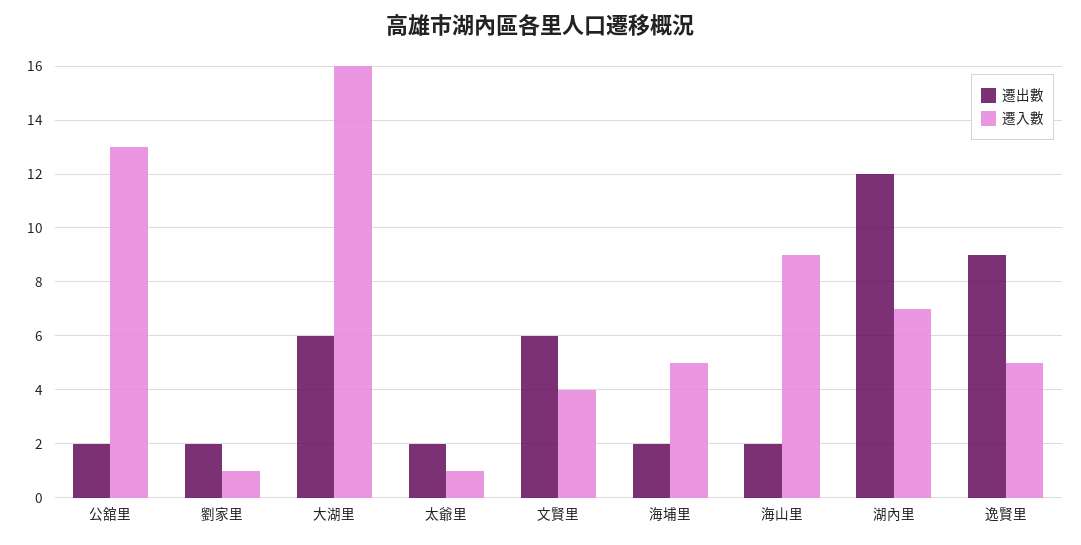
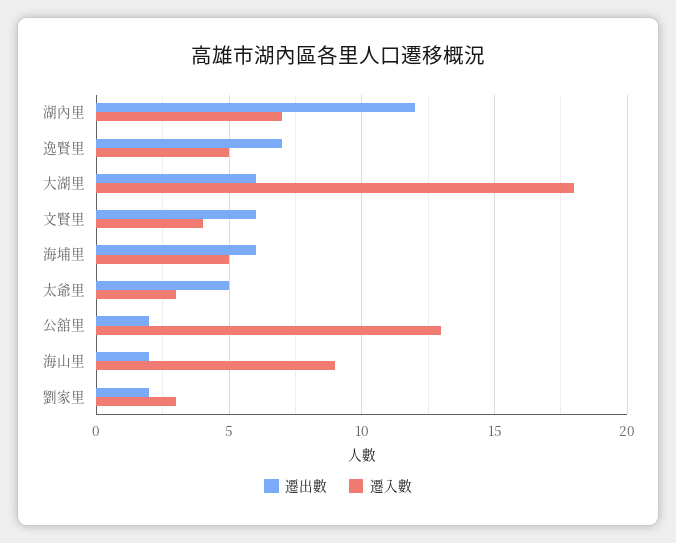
  {
    "遷出數": {
      "公舘里": 2,
      "劉家里": 2,
      "大湖里": 6,
-     "太爺里": 2,
+     "太爺里": 5,
      "文賢里": 6,
-     "海埔里": 2,
+     "海埔里": 6,
      "海山里": 2,
      "湖內里": 12,
-     "逸賢里": 9
+     "逸賢里": 7
    },
    "遷入數": {
      "公舘里": 13,
-     "劉家里": 1,
+     "劉家里": 3,
-     "大湖里": 16,
+     "大湖里": 18,
-     "太爺里": 1,
+     "太爺里": 3,
      "文賢里": 4,
      "海埔里": 5,
      "海山里": 9,
      "湖內里": 7,
      "逸賢里": 5
    }
  }

